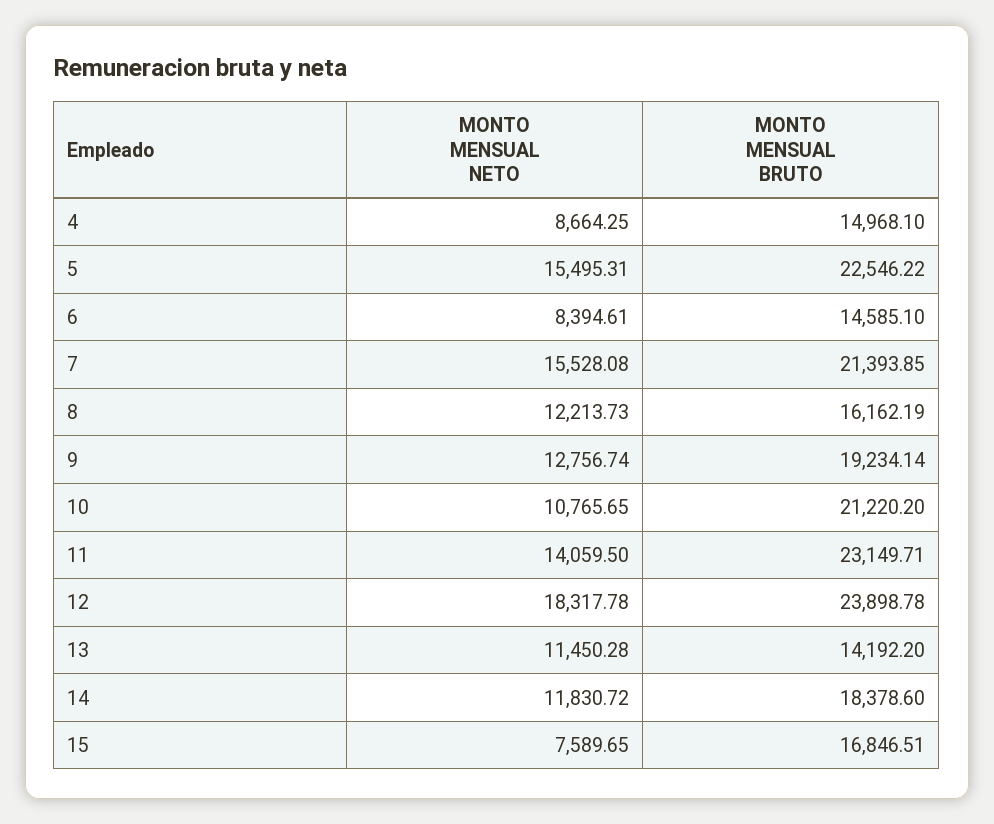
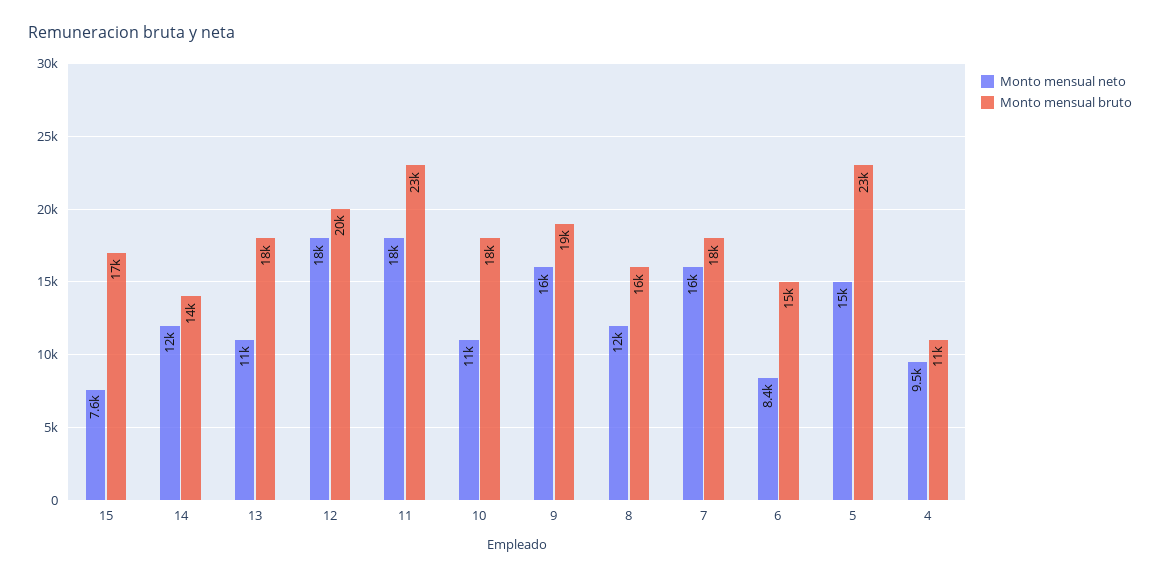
  {
    "MONTO MENSUAL NETO": {
-     "4": 8664.25,
+     "4": 9500,
      "5": 15495.31,
      "6": 8394.61,
      "7": 15528.08,
      "8": 12213.73,
-     "9": 12756.74,
+     "9": 16000,
      "10": 10765.65,
-     "11": 14059.5,
+     "11": 18000,
      "12": 18317.78,
      "13": 11450.28,
      "14": 11830.72,
      "15": 7589.65
    },
    "MONTO MENSUAL BRUTO": {
-     "4": 14968.1,
+     "4": 11000,
      "5": 22546.22,
      "6": 14585.1,
-     "7": 21393.85,
+     "7": 18000,
      "8": 16162.19,
      "9": 19234.14,
-     "10": 21220.2,
+     "10": 18000,
      "11": 23149.71,
-     "12": 23898.78,
+     "12": 20000,
-     "13": 14192.2,
+     "13": 18000,
-     "14": 18378.6,
+     "14": 14000,
      "15": 16846.51
    }
  }

